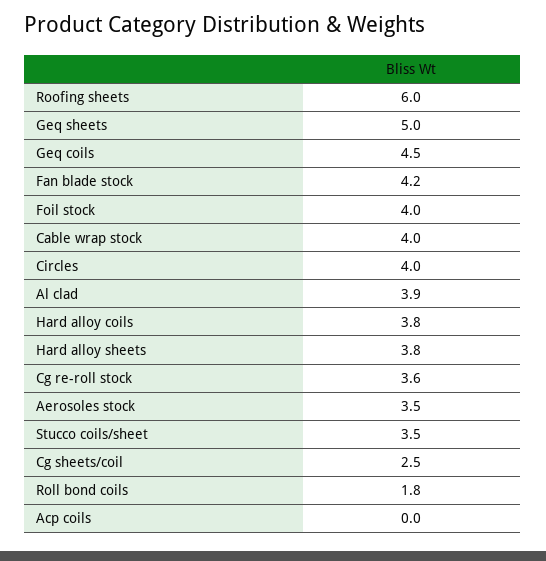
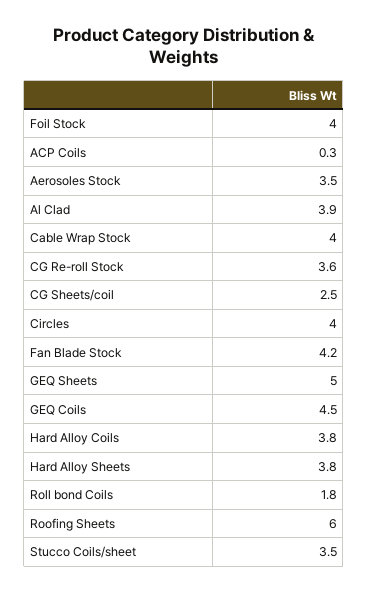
  {
    "Roofing sheets": 6,
    "Geq sheets": 5,
    "Geq coils": 4.5,
    "Fan blade stock": 4.2,
    "Foil stock": 4,
    "Cable wrap stock": 4,
    "Circles": 4,
    "Al clad": 3.9,
    "Hard alloy coils": 3.8,
    "Hard alloy sheets": 3.8,
    "Cg re-roll stock": 3.6,
    "Aerosoles stock": 3.5,
    "Stucco coils/sheet": 3.5,
    "Cg sheets/coil": 2.5,
    "Roll bond coils": 1.8,
-   "Acp coils": 0
+   "Acp coils": 0.3
  }

